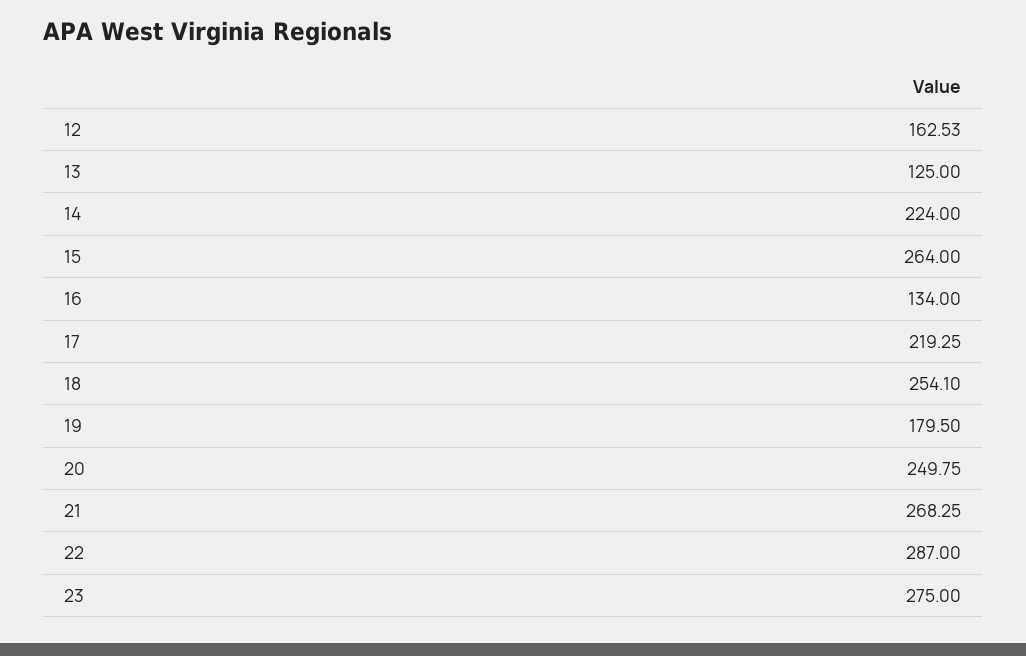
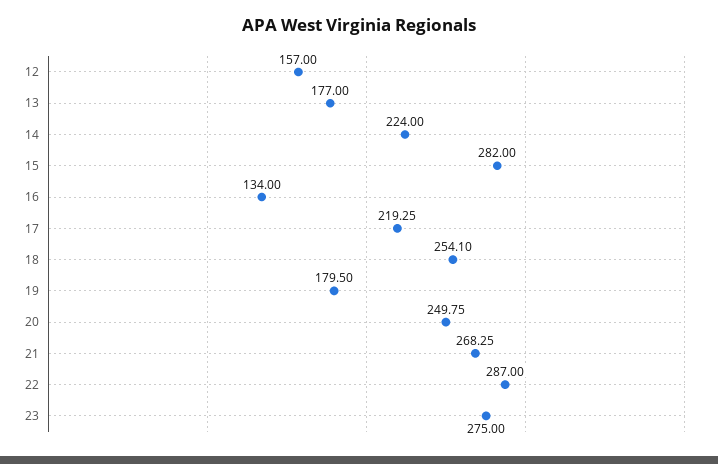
  {
-   "12": 162.53,
+   "12": 157,
-   "13": 125,
+   "13": 177,
    "14": 224,
-   "15": 264,
+   "15": 282,
    "16": 134,
    "17": 219.25,
    "18": 254.1,
    "19": 179.5,
    "20": 249.75,
    "21": 268.25,
    "22": 287,
    "23": 275
  }

